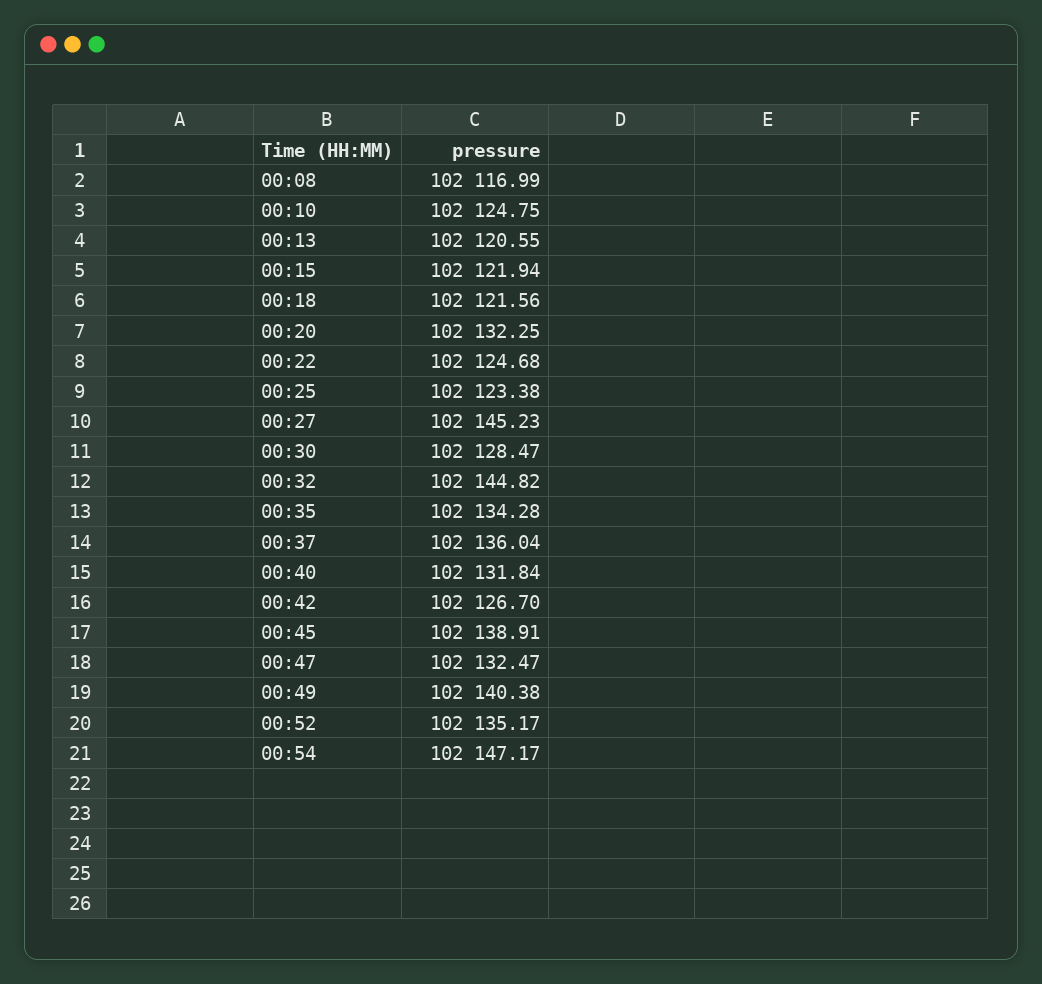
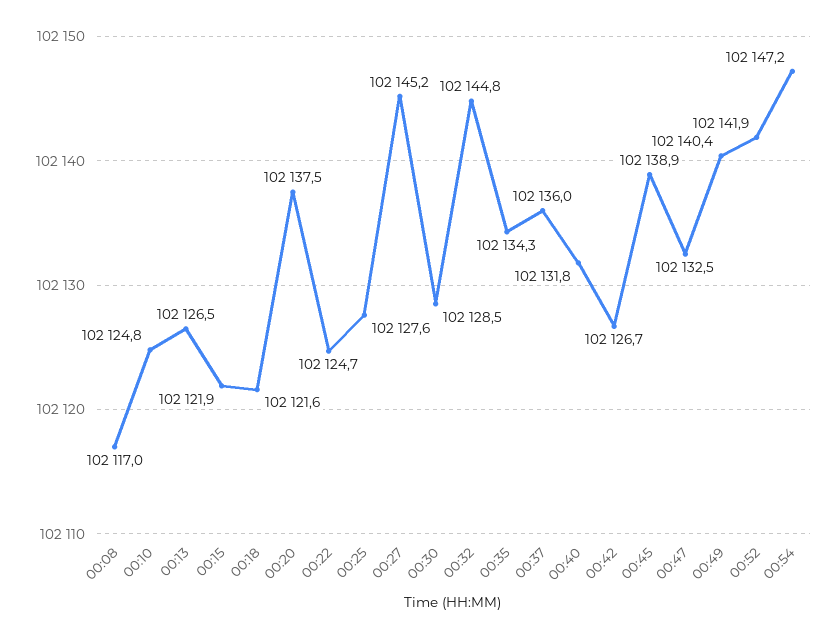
  {
    "00:08": 102116.99,
    "00:10": 102124.75,
-   "00:13": 102120.55,
+   "00:13": 102126.5,
    "00:15": 102121.94,
    "00:18": 102121.56,
-   "00:20": 102132.25,
+   "00:20": 102137.5,
    "00:22": 102124.68,
-   "00:25": 102123.38,
+   "00:25": 102127.6,
    "00:27": 102145.23,
    "00:30": 102128.47,
    "00:32": 102144.82,
    "00:35": 102134.28,
    "00:37": 102136.04,
    "00:40": 102131.84,
    "00:42": 102126.7,
    "00:45": 102138.91,
    "00:47": 102132.47,
    "00:49": 102140.38,
-   "00:52": 102135.17,
+   "00:52": 102141.9,
    "00:54": 102147.17
  }

